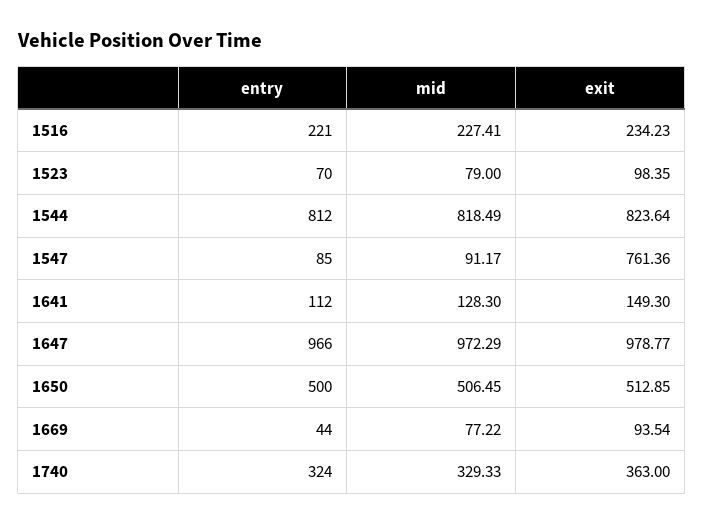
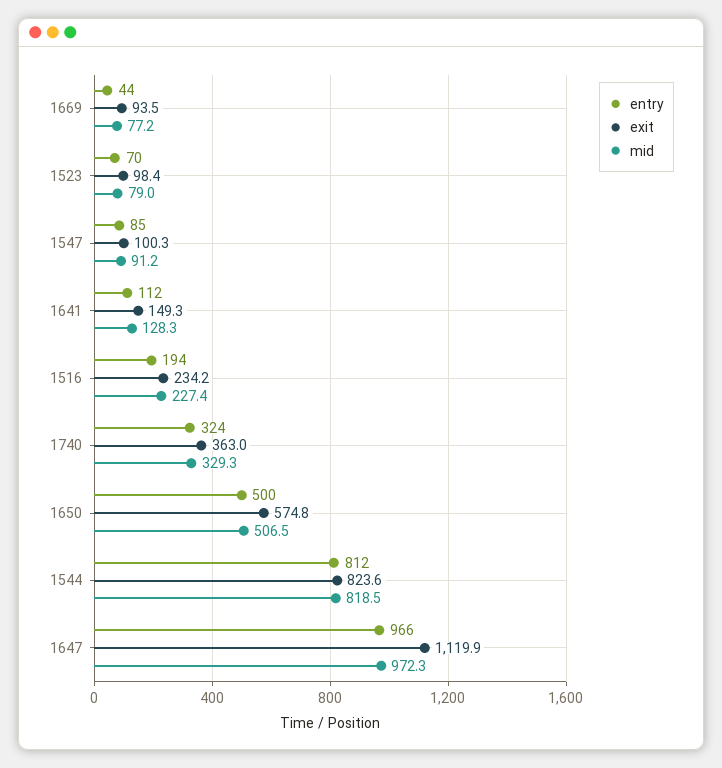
  {
    "entry": {
-     "1516": 221,
+     "1516": 194,
      "1523": 70,
      "1544": 812,
      "1547": 85,
      "1641": 112,
      "1647": 966,
      "1650": 500,
      "1669": 44,
      "1740": 324
    },
    "mid": {
      "1516": 227.41,
      "1523": 79,
      "1544": 818.49,
      "1547": 91.17,
      "1641": 128.3,
      "1647": 972.29,
      "1650": 506.45,
      "1669": 77.22,
      "1740": 329.33
    },
    "exit": {
      "1516": 234.23,
      "1523": 98.35,
      "1544": 823.64,
-     "1547": 761.36,
+     "1547": 100.3,
      "1641": 149.3,
-     "1647": 978.77,
+     "1647": 1119.9,
-     "1650": 512.85,
+     "1650": 574.8,
      "1669": 93.54,
      "1740": 363
    }
  }

